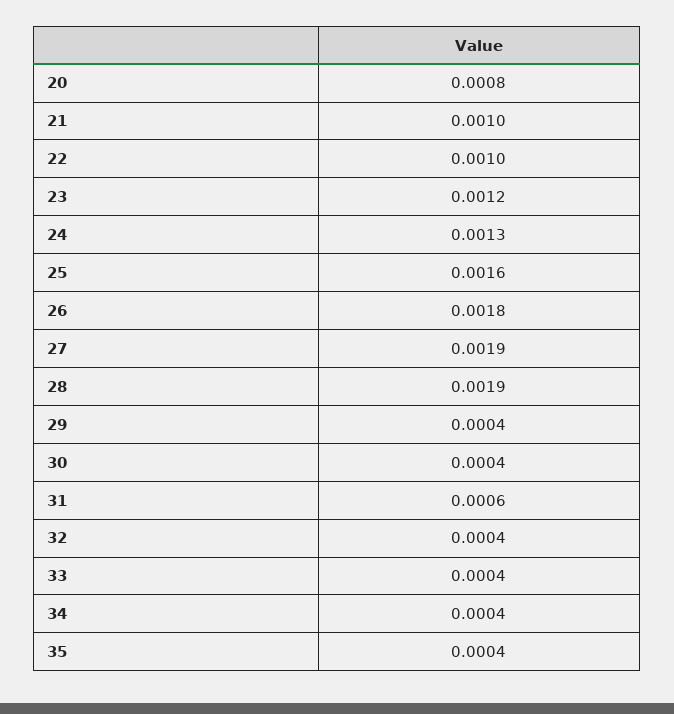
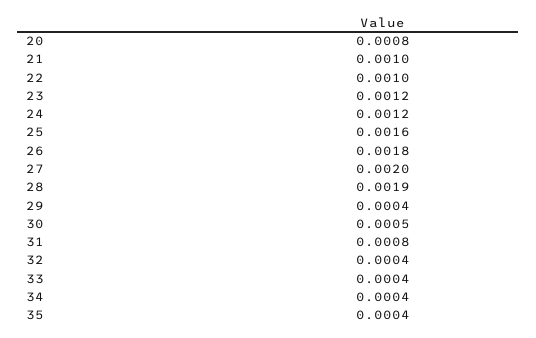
  {
    "20": 0.0008,
    "21": 0.001,
    "22": 0.001,
    "23": 0.0012,
-   "24": 0.0013,
+   "24": 0.0012,
    "25": 0.0016,
    "26": 0.0018,
-   "27": 0.0019,
+   "27": 0.002,
    "28": 0.0019,
    "29": 0.0004,
-   "30": 0.0004,
+   "30": 0.0005,
-   "31": 0.0006,
+   "31": 0.0008,
    "32": 0.0004,
    "33": 0.0004,
    "34": 0.0004,
    "35": 0.0004
  }

